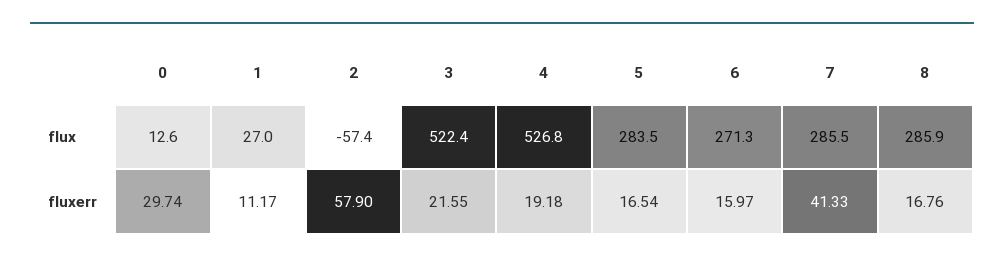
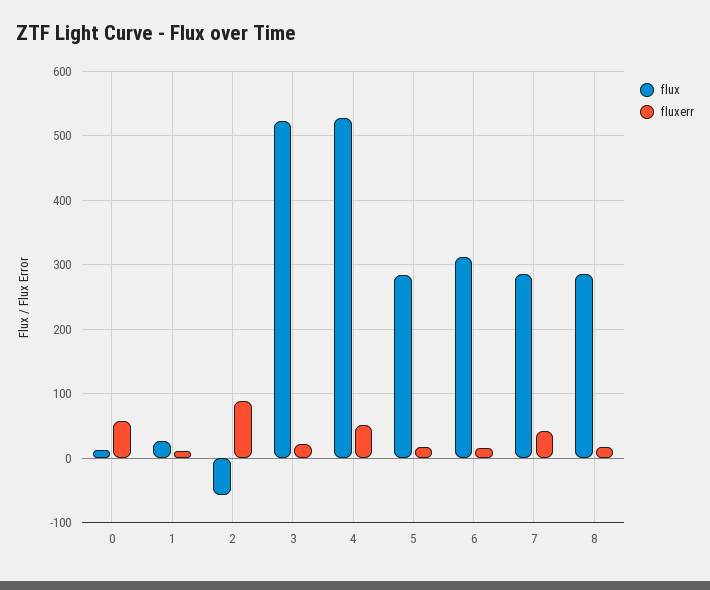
  {
    "flux": {
      "0": 12.6,
      "1": 27,
      "2": -57.4,
      "3": 522.4,
      "4": 526.8,
      "5": 283.5,
-     "6": 271.3,
+     "6": 310,
      "7": 285.5,
      "8": 285.9
    },
    "fluxerr": {
-     "0": 29.74,
+     "0": 60,
      "1": 11.17,
-     "2": 57.9,
+     "2": 90,
      "3": 21.55,
-     "4": 19.18,
+     "4": 50,
      "5": 16.54,
      "6": 15.97,
      "7": 41.33,
      "8": 16.76
    }
  }

